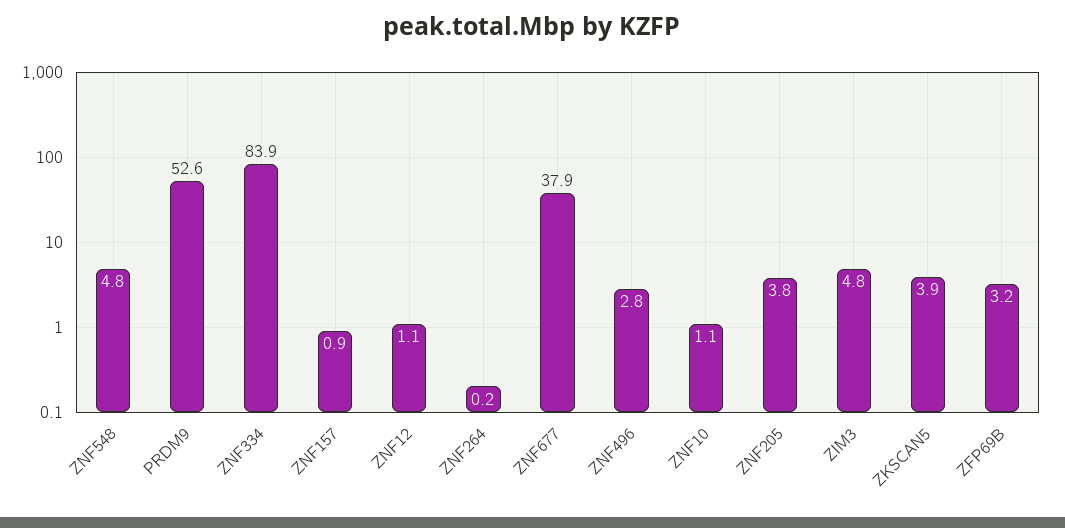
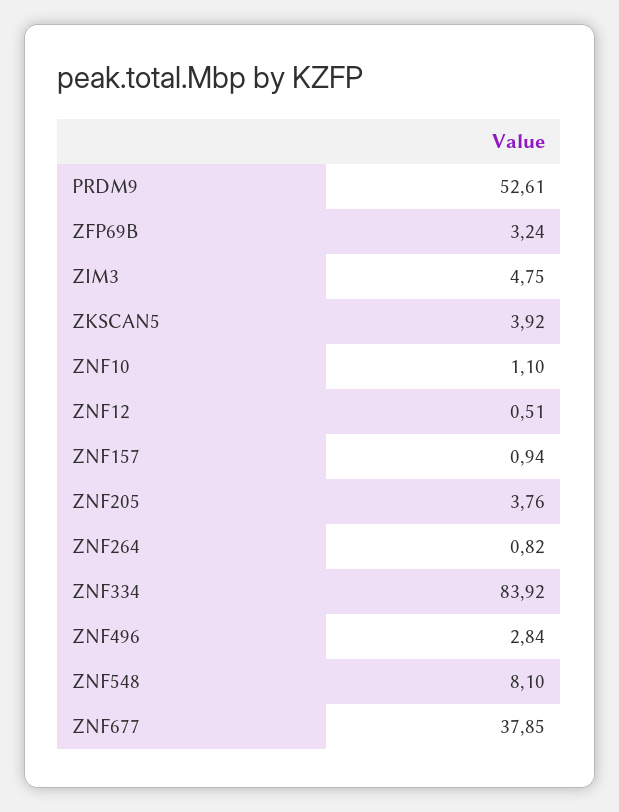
  {
-   "ZNF548": 4.8,
+   "ZNF548": 8.1,
    "PRDM9": 52.61,
    "ZNF334": 83.92,
    "ZNF157": 0.94,
-   "ZNF12": 1.1,
+   "ZNF12": 0.51,
-   "ZNF264": 0.2,
+   "ZNF264": 0.82,
    "ZNF677": 37.85,
    "ZNF496": 2.84,
    "ZNF10": 1.1,
    "ZNF205": 3.76,
    "ZIM3": 4.75,
    "ZKSCAN5": 3.92,
    "ZFP69B": 3.24
  }

